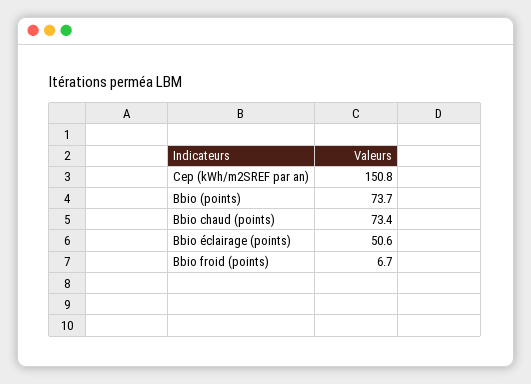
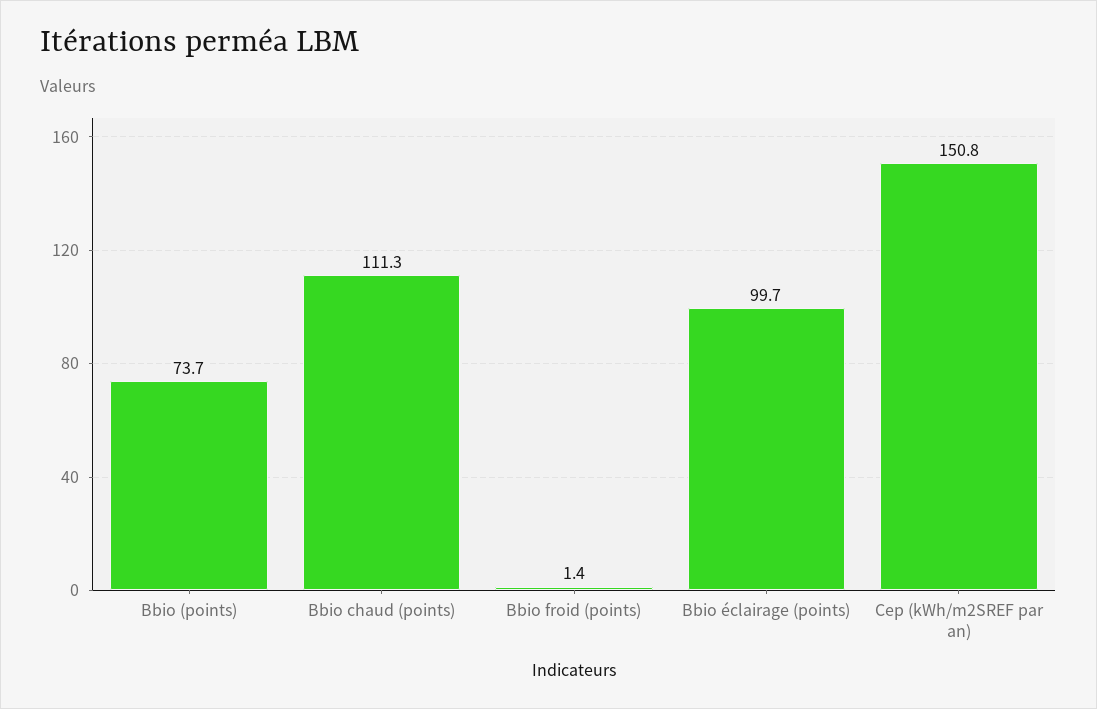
  {
    "Cep (kWh/m2SREF par an)": 150.8,
    "Bbio (points)": 73.7,
-   "Bbio chaud (points)": 73.4,
+   "Bbio chaud (points)": 111.3,
-   "Bbio éclairage (points)": 50.6,
+   "Bbio éclairage (points)": 99.7,
-   "Bbio froid (points)": 6.7
+   "Bbio froid (points)": 1.4
  }

